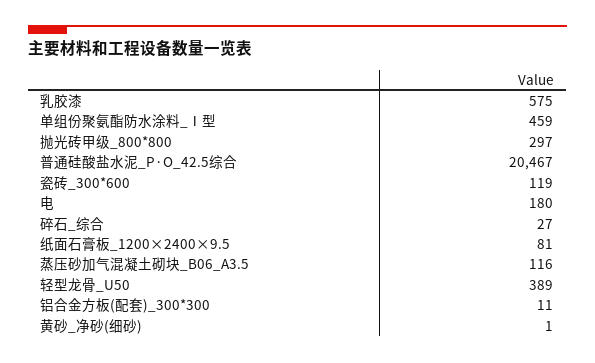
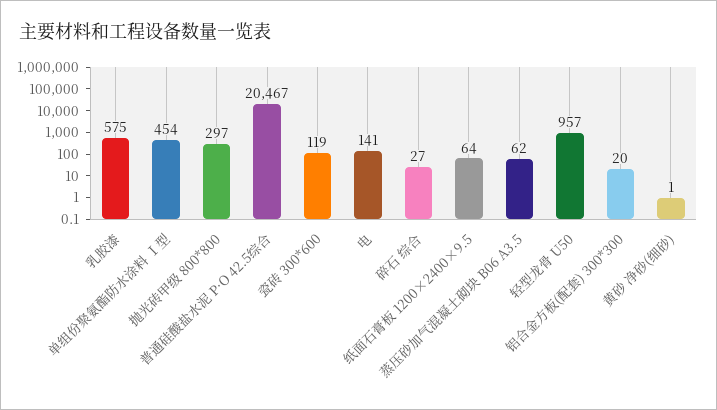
  {
    "乳胶漆": 575,
-   "单组份聚氨酯防水涂料_Ⅰ型": 459,
+   "单组份聚氨酯防水涂料_Ⅰ型": 454,
    "抛光砖甲级_800*800": 297,
    "普通硅酸盐水泥_P·O_42.5综合": 20467,
    "瓷砖_300*600": 119,
-   "电": 180,
+   "电": 141,
    "碎石_综合": 27,
-   "纸面石膏板_1200×2400×9.5": 81,
+   "纸面石膏板_1200×2400×9.5": 64,
-   "蒸压砂加气混凝土砌块_B06_A3.5": 116,
+   "蒸压砂加气混凝土砌块_B06_A3.5": 62,
-   "轻型龙骨_U50": 389,
+   "轻型龙骨_U50": 957,
-   "铝合金方板(配套)_300*300": 11,
+   "铝合金方板(配套)_300*300": 20,
    "黄砂_净砂(细砂)": 1
  }

